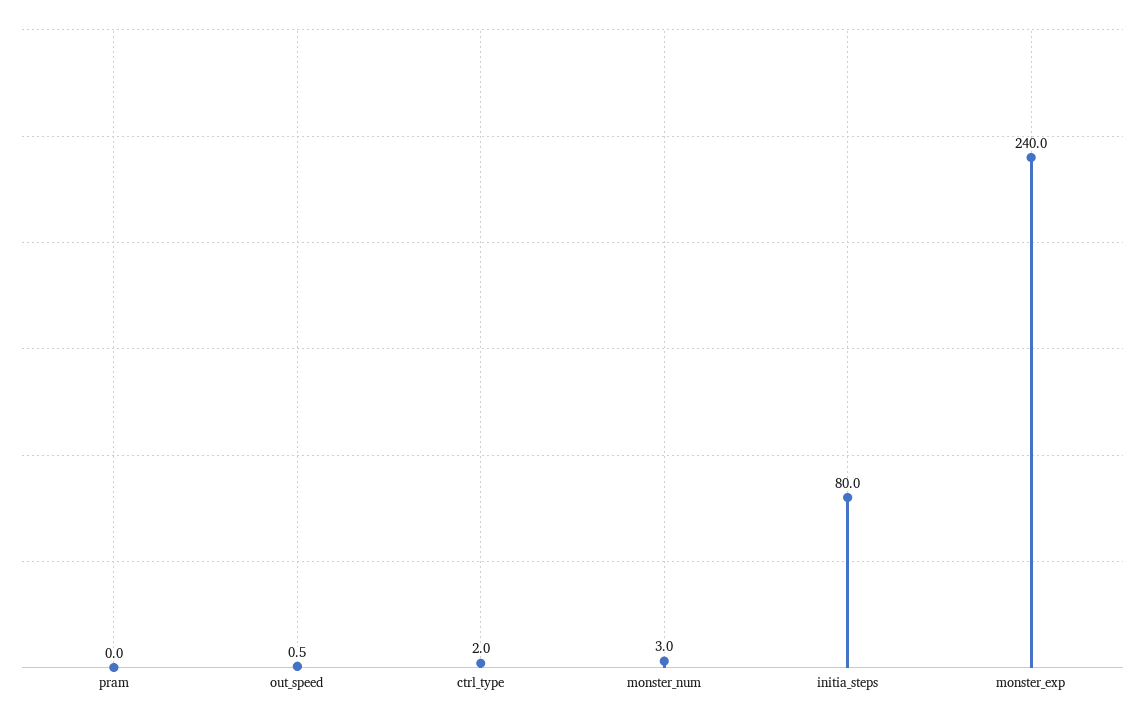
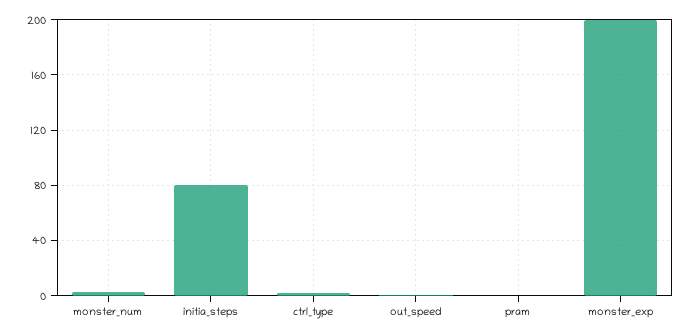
  {
    "pram": 0,
    "out_speed": 0.5,
    "ctrl_type": 2,
    "monster_num": 3,
    "initia_steps": 80,
-   "monster_exp": 240
+   "monster_exp": 200
  }

